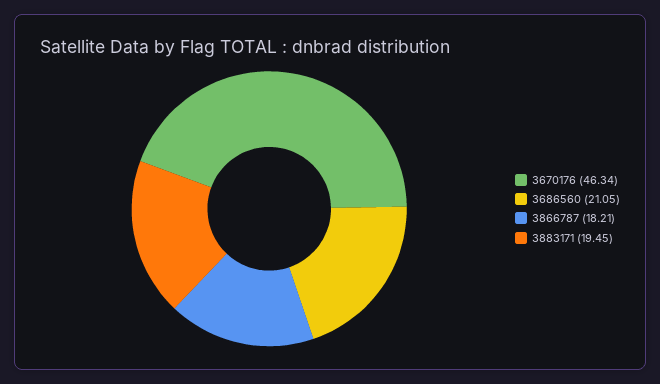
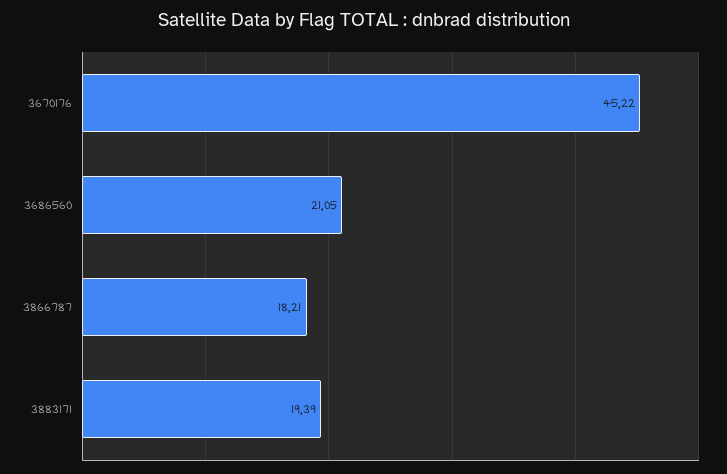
  {
-   "3670176": 46.34,
+   "3670176": 45.22,
    "3686560": 21.05,
    "3866787": 18.21,
-   "3883171": 19.45
+   "3883171": 19.39
  }

